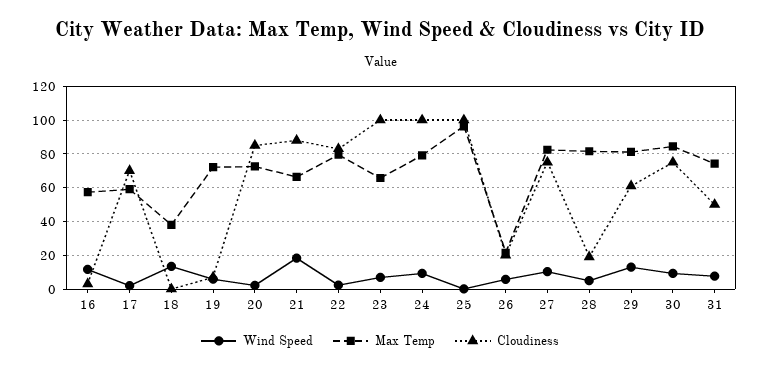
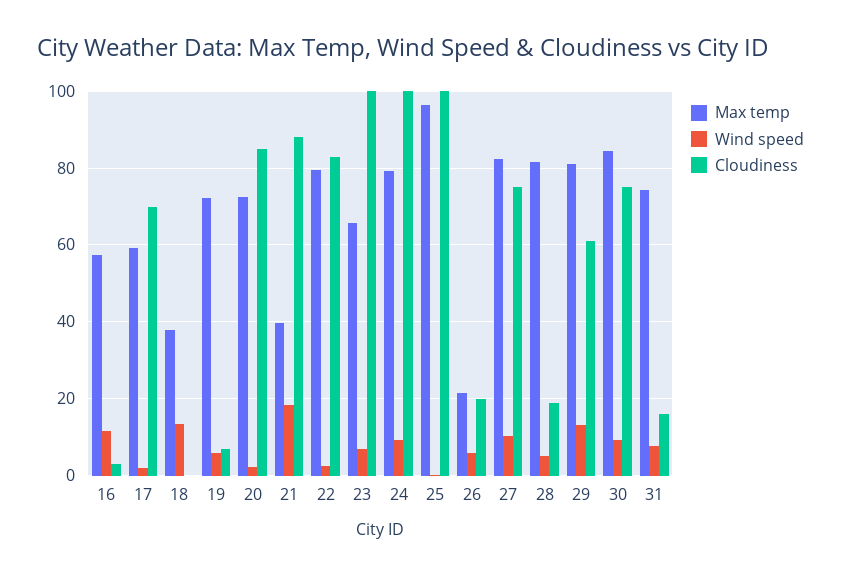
  {
    "Wind Speed": {
      "16": 12,
      "17": 2,
      "18": 14,
      "19": 6,
      "20": 2,
      "21": 18,
      "22": 2,
      "23": 6,
      "24": 10,
      "25": 0,
      "26": 6,
      "27": 10,
      "28": 6,
      "29": 14,
      "30": 10,
      "31": 8
    },
    "Max Temp": {
      "16": 58,
      "17": 60,
      "18": 38,
      "19": 72,
      "20": 72,
-     "21": 65,
+     "21": 40,
      "22": 80,
      "23": 66,
      "24": 80,
      "25": 96,
      "26": 22,
      "27": 82,
      "28": 82,
      "29": 82,
      "30": 84,
      "31": 74
    },
    "Cloudiness": {
      "16": 4,
      "17": 70,
      "18": 0,
      "19": 8,
      "20": 86,
      "21": 88,
      "22": 84,
      "23": 100,
      "24": 100,
      "25": 100,
      "26": 20,
      "27": 76,
      "28": 20,
      "29": 62,
      "30": 76,
-     "31": 50
+     "31": 16
    }
  }

